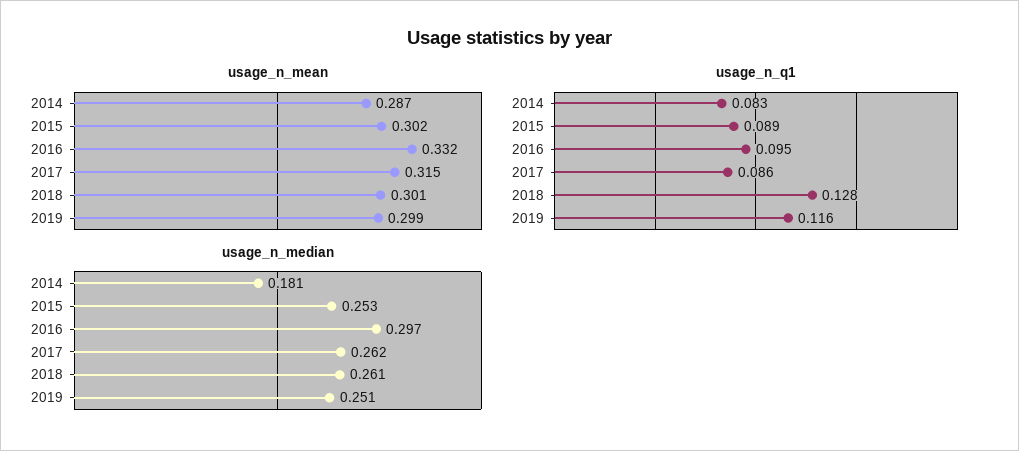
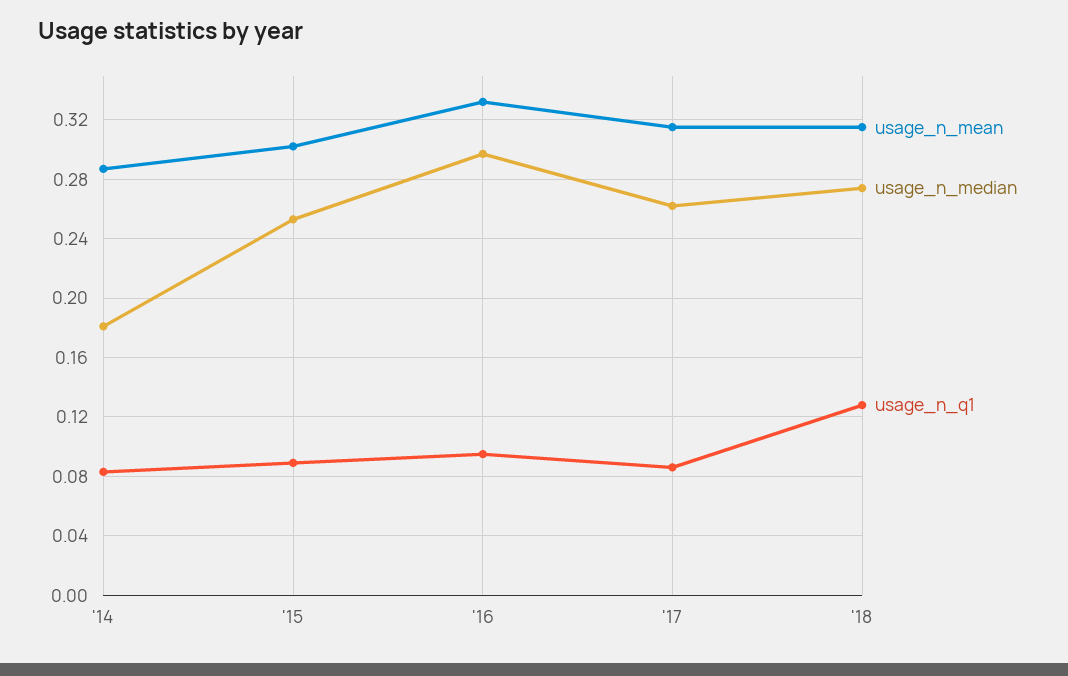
  {
    "usage_n_mean": {
      "2014": 0.287,
      "2015": 0.302,
      "2016": 0.332,
      "2017": 0.315,
-     "2018": 0.301,
+     "2018": 0.315
-     "2019": 0.299
    },
    "usage_n_q1": {
      "2014": 0.083,
      "2015": 0.089,
      "2016": 0.095,
      "2017": 0.086,
-     "2018": 0.128,
+     "2018": 0.128
-     "2019": 0.116
    },
    "usage_n_median": {
      "2014": 0.181,
      "2015": 0.253,
      "2016": 0.297,
      "2017": 0.262,
-     "2018": 0.261,
+     "2018": 0.275
-     "2019": 0.251
    }
  }

